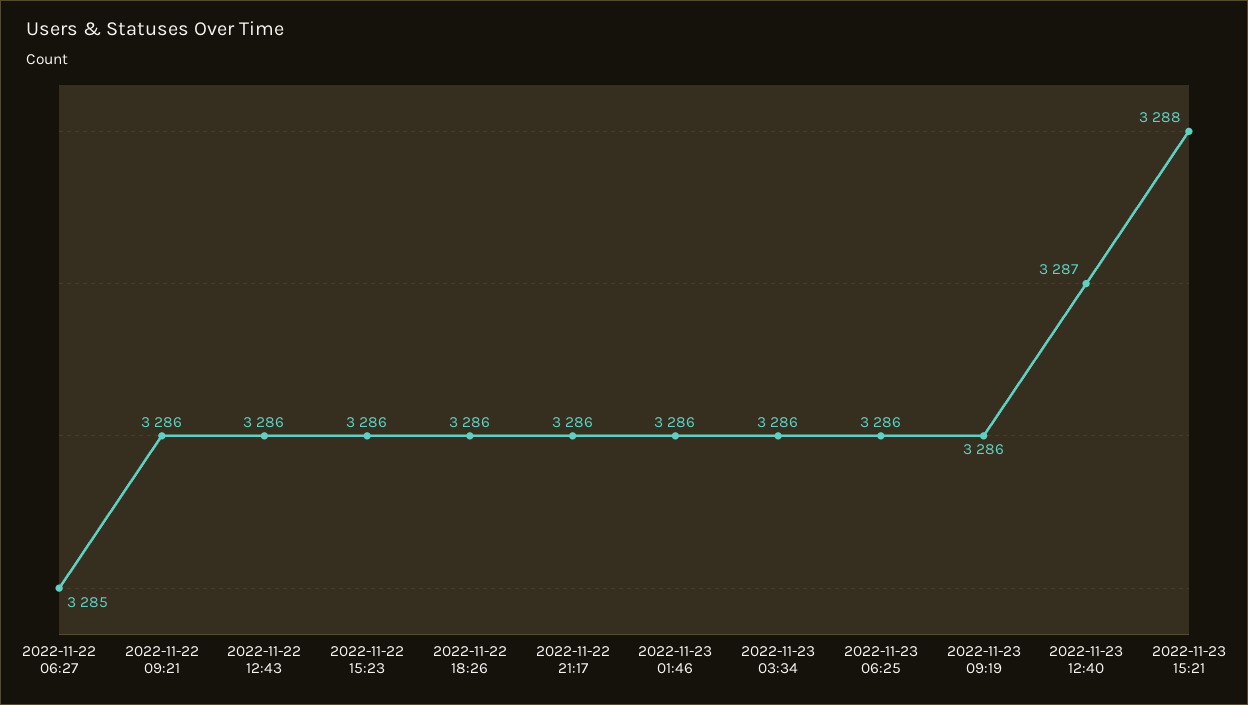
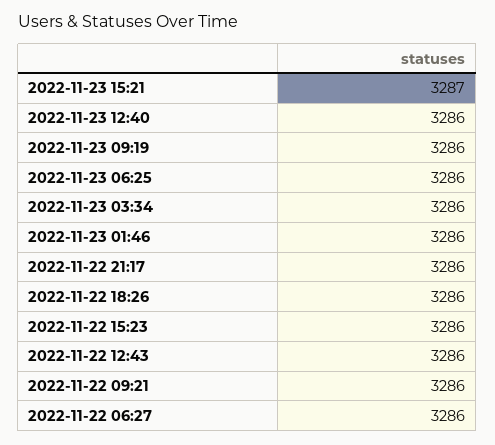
  {
-   "2022-11-22 06:27": 3285,
+   "2022-11-22 06:27": 3286,
    "2022-11-22 09:21": 3286,
    "2022-11-22 12:43": 3286,
    "2022-11-22 15:23": 3286,
    "2022-11-22 18:26": 3286,
    "2022-11-22 21:17": 3286,
    "2022-11-23 01:46": 3286,
    "2022-11-23 03:34": 3286,
    "2022-11-23 06:25": 3286,
    "2022-11-23 09:19": 3286,
-   "2022-11-23 12:40": 3287,
+   "2022-11-23 12:40": 3286,
-   "2022-11-23 15:21": 3288
+   "2022-11-23 15:21": 3287
  }

